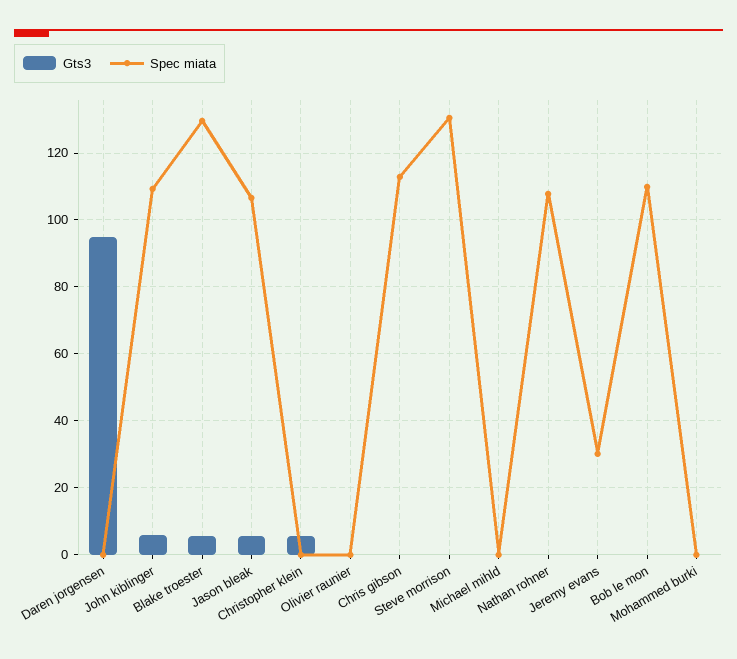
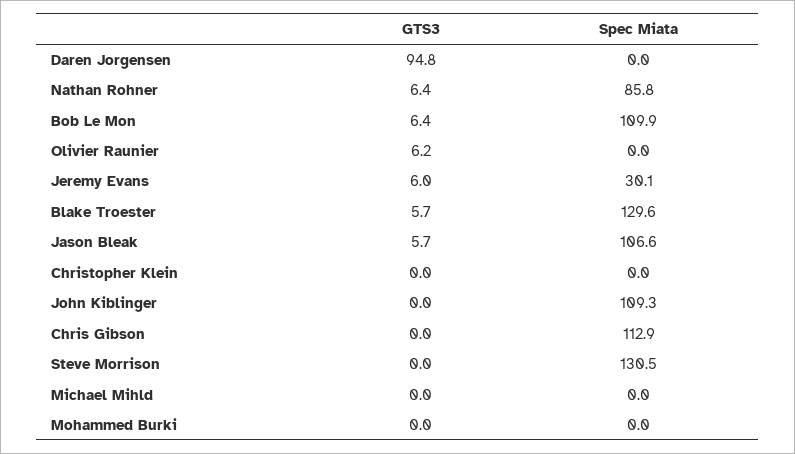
  {
    "Gts3": {
      "Daren jorgensen": 94.8,
-     "John kiblinger": 6,
+     "John kiblinger": 0,
      "Blake troester": 5.7,
      "Jason bleak": 5.7,
-     "Christopher klein": 6,
+     "Christopher klein": 0,
-     "Olivier raunier": 0,
+     "Olivier raunier": 6.2,
      "Chris gibson": 0,
      "Steve morrison": 0,
      "Michael mihld": 0,
-     "Nathan rohner": 0,
+     "Nathan rohner": 6.4,
-     "Jeremy evans": 0,
+     "Jeremy evans": 6,
-     "Bob le mon": 0,
+     "Bob le mon": 6.4,
      "Mohammed burki": 0
    },
    "Spec miata": {
      "Daren jorgensen": 0,
      "John kiblinger": 109.3,
      "Blake troester": 129.6,
      "Jason bleak": 106.6,
      "Christopher klein": 0,
      "Olivier raunier": 0,
      "Chris gibson": 112.9,
      "Steve morrison": 130.5,
      "Michael mihld": 0,
-     "Nathan rohner": 108,
+     "Nathan rohner": 85.8,
      "Jeremy evans": 30.1,
      "Bob le mon": 109.9,
      "Mohammed burki": 0
    }
  }

